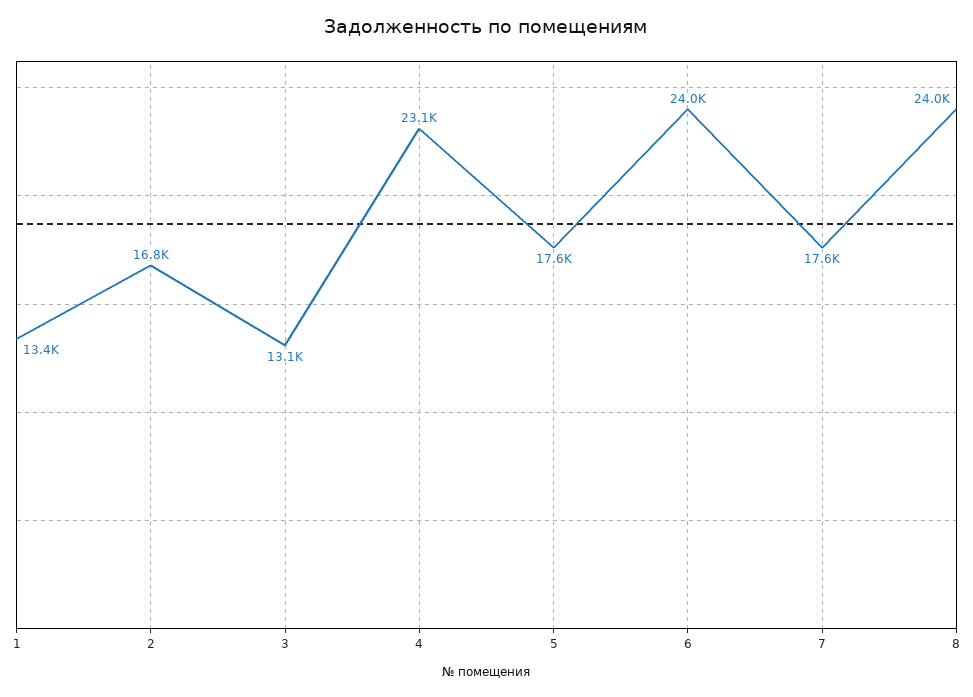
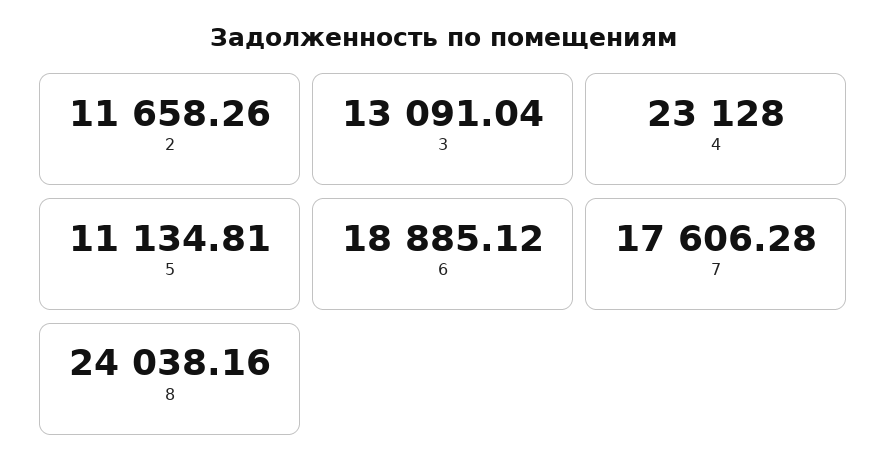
  {
-   "1": 13400,
-   "2": 16800,
+   "2": 11658.26,
    "3": 13091.04,
    "4": 23128,
-   "5": 17600,
+   "5": 11134.81,
-   "6": 24000,
+   "6": 18885.12,
    "7": 17606.28,
    "8": 24038.16
  }

